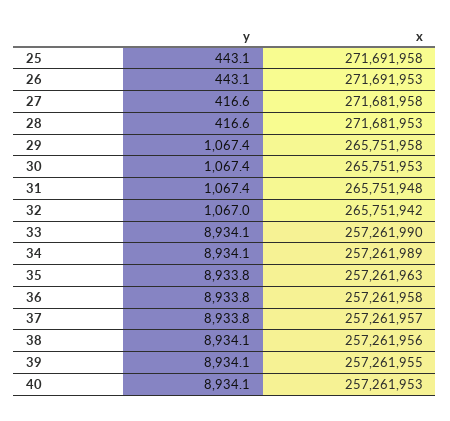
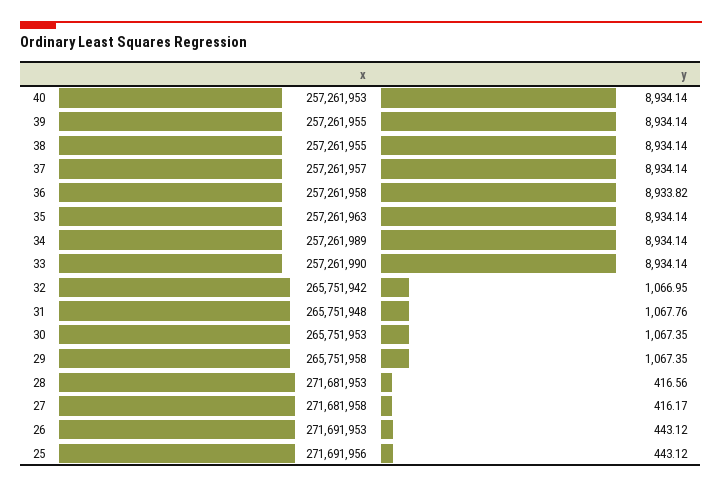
  {
    "y": {
      "25": 443.12,
      "26": 443.12,
-     "27": 416.6,
+     "27": 416.17,
      "28": 416.56,
      "29": 1067.35,
      "30": 1067.35,
-     "31": 1067.4,
+     "31": 1067.76,
      "32": 1066.95,
      "33": 8934.14,
      "34": 8934.14,
-     "35": 8933.8,
+     "35": 8934.14,
      "36": 8933.82,
-     "37": 8933.8,
+     "37": 8934.14,
      "38": 8934.14,
      "39": 8934.14,
      "40": 8934.14
    },
    "x": {
-     "25": 271691958,
+     "25": 271691956,
      "26": 271691953,
      "27": 271681958,
      "28": 271681953,
      "29": 265751958,
      "30": 265751953,
      "31": 265751948,
      "32": 265751942,
      "33": 257261990,
      "34": 257261989,
      "35": 257261963,
      "36": 257261958,
      "37": 257261957,
-     "38": 257261956,
+     "38": 257261955,
      "39": 257261955,
      "40": 257261953
    }
  }

